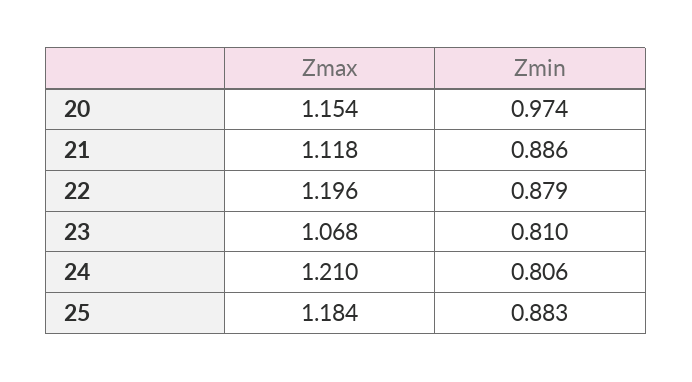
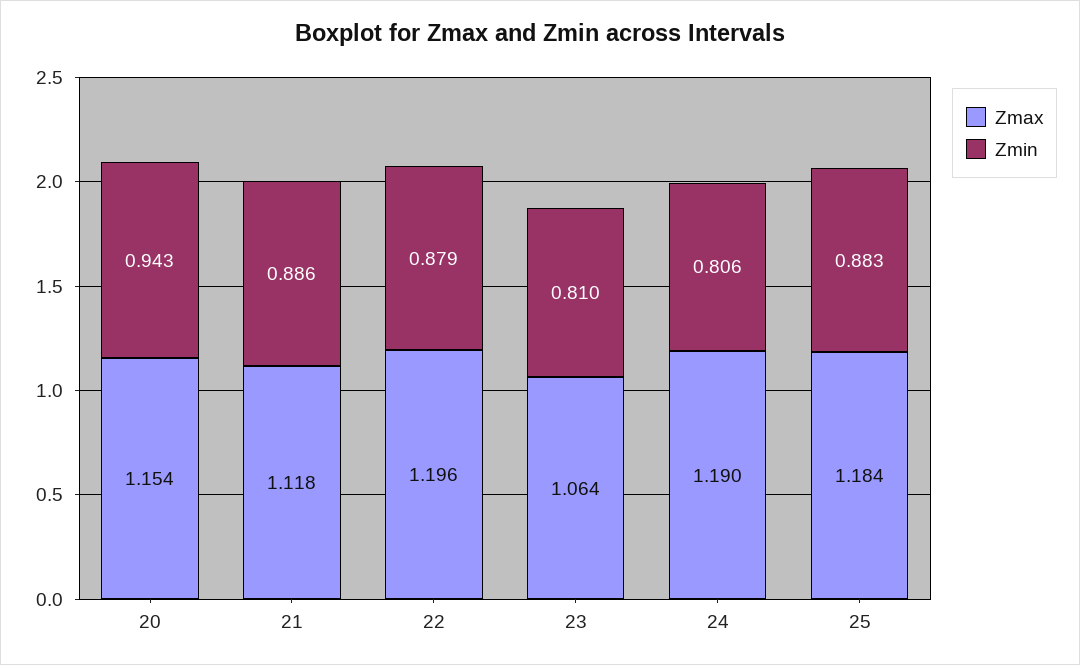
  {
    "Zmax": {
      "20": 1.154,
      "21": 1.118,
      "22": 1.196,
-     "23": 1.068,
+     "23": 1.064,
-     "24": 1.21,
+     "24": 1.19,
      "25": 1.184
    },
    "Zmin": {
-     "20": 0.974,
+     "20": 0.943,
      "21": 0.886,
      "22": 0.879,
      "23": 0.81,
      "24": 0.806,
      "25": 0.883
    }
  }

